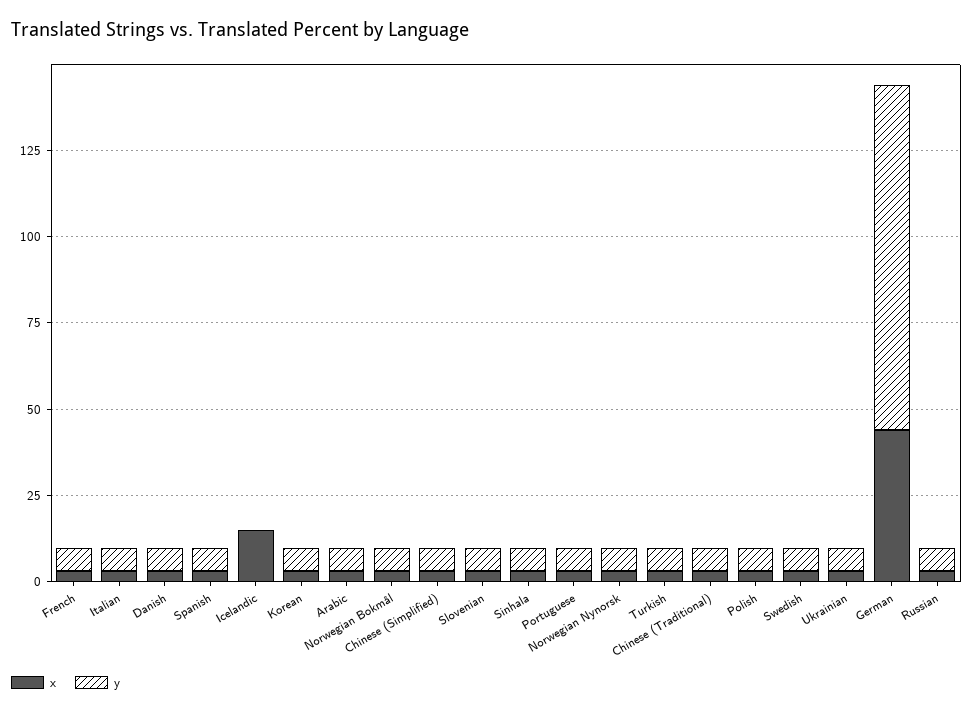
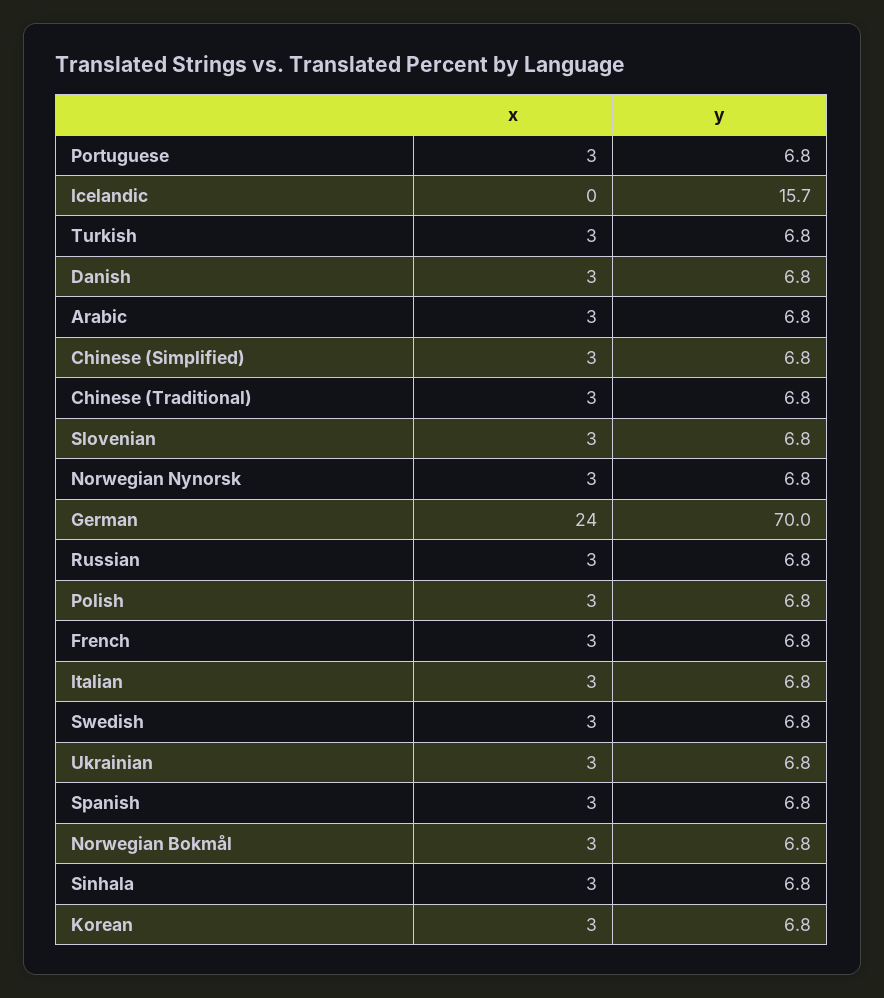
  {
    "x": {
      "French": 3,
      "Italian": 3,
      "Danish": 3,
      "Spanish": 3,
-     "Icelandic": 15,
+     "Icelandic": 0,
      "Korean": 3,
      "Arabic": 3,
      "Norwegian Bokmål": 3,
      "Chinese (Simplified)": 3,
      "Slovenian": 3,
      "Sinhala": 3,
      "Portuguese": 3,
      "Norwegian Nynorsk": 3,
      "Turkish": 3,
      "Chinese (Traditional)": 3,
      "Polish": 3,
      "Swedish": 3,
      "Ukrainian": 3,
-     "German": 45,
+     "German": 24,
      "Russian": 3
    },
    "y": {
      "French": 6.8,
      "Italian": 6.8,
      "Danish": 6.8,
      "Spanish": 6.8,
-     "Icelandic": 0,
+     "Icelandic": 15.7,
      "Korean": 6.8,
      "Arabic": 6.8,
      "Norwegian Bokmål": 6.8,
      "Chinese (Simplified)": 6.8,
      "Slovenian": 6.8,
      "Sinhala": 6.8,
      "Portuguese": 6.8,
      "Norwegian Nynorsk": 6.8,
      "Turkish": 6.8,
      "Chinese (Traditional)": 6.8,
      "Polish": 6.8,
      "Swedish": 6.8,
      "Ukrainian": 6.8,
-     "German": 100,
+     "German": 70,
      "Russian": 6.8
    }
  }

